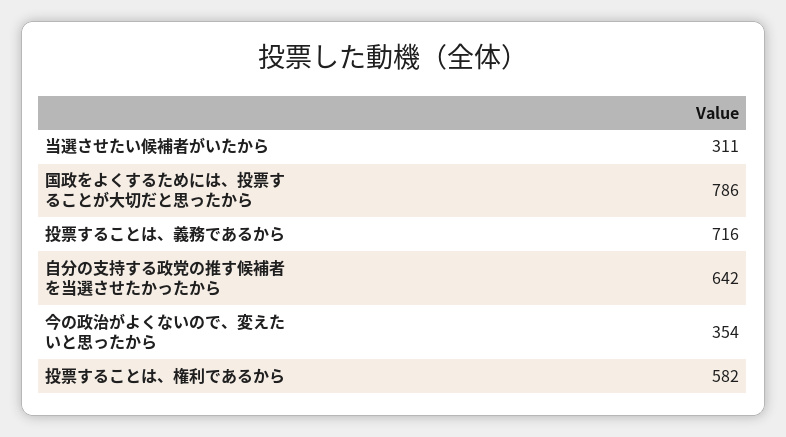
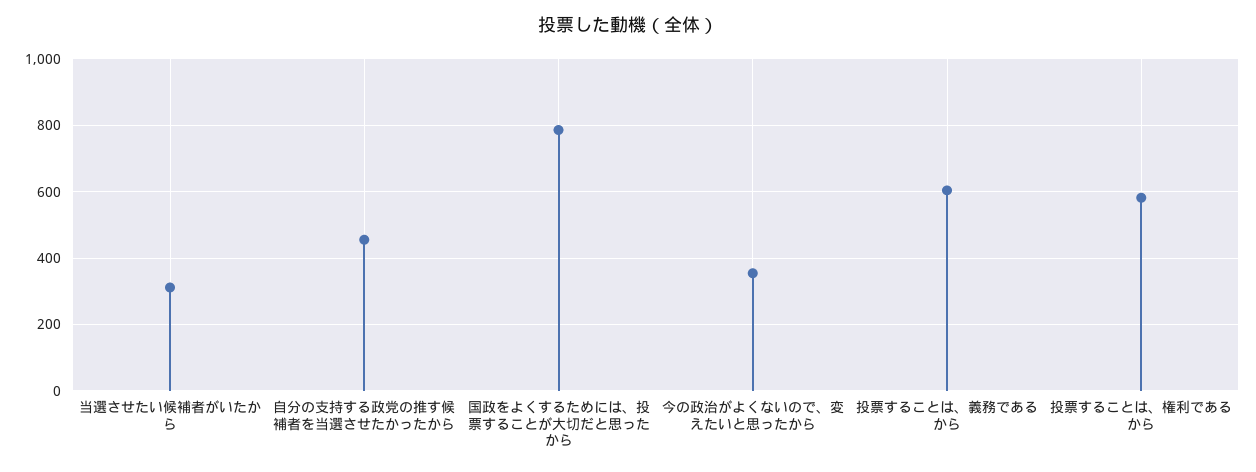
  {
    "当選させたい候補者がいたから": 311,
    "国政をよくするためには、投票することが大切だと思ったから": 786,
-   "投票することは、義務であるから": 716,
+   "投票することは、義務であるから": 600,
-   "自分の支持する政党の推す候補者を当選させたかったから": 642,
+   "自分の支持する政党の推す候補者を当選させたかったから": 460,
    "今の政治がよくないので、変えたいと思ったから": 354,
    "投票することは、権利であるから": 582
  }

